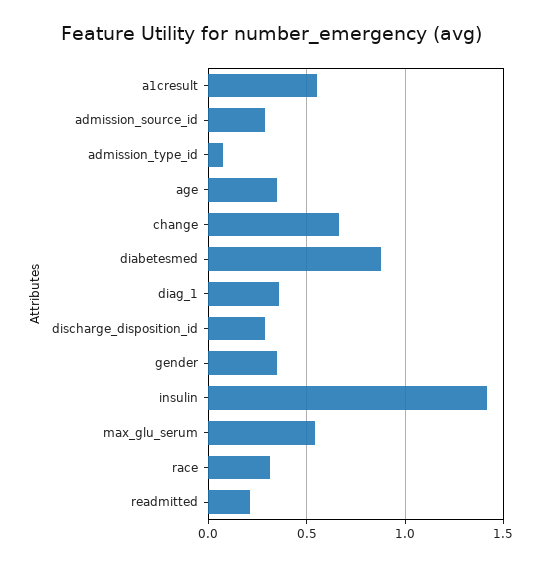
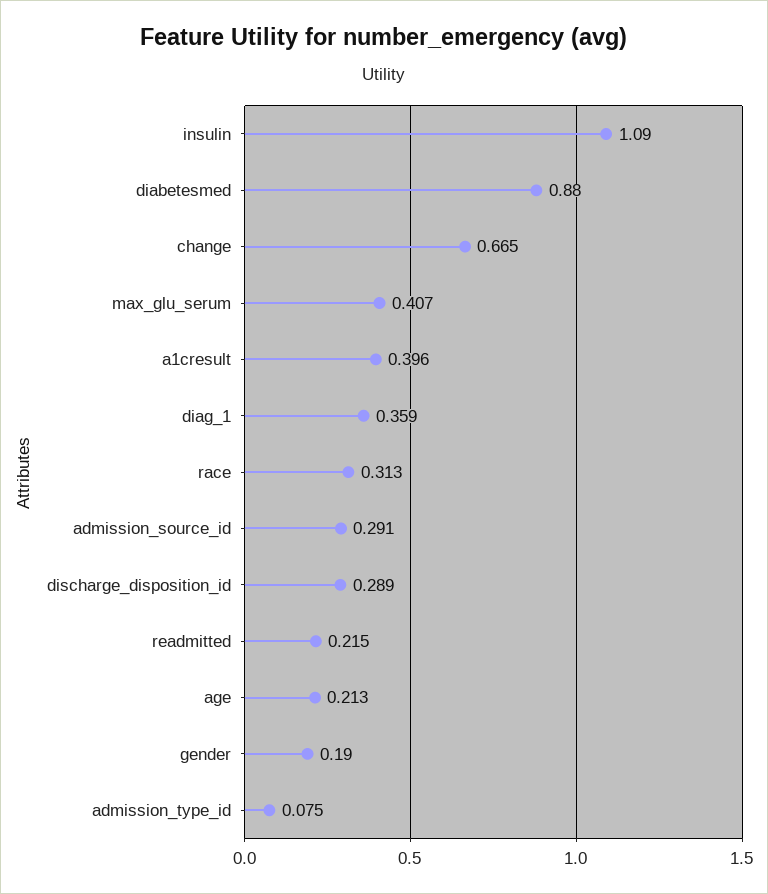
  {
-   "a1cresult": 0.55,
+   "a1cresult": 0.396,
    "admission_source_id": 0.291,
    "admission_type_id": 0.075,
-   "age": 0.35,
+   "age": 0.213,
    "change": 0.665,
    "diabetesmed": 0.88,
    "diag_1": 0.359,
    "discharge_disposition_id": 0.289,
-   "gender": 0.35,
+   "gender": 0.19,
-   "insulin": 1.4,
+   "insulin": 1.09,
-   "max_glu_serum": 0.55,
+   "max_glu_serum": 0.407,
    "race": 0.313,
    "readmitted": 0.215
  }

